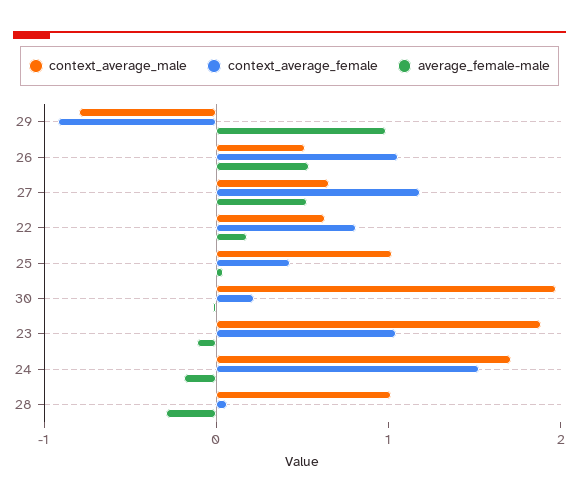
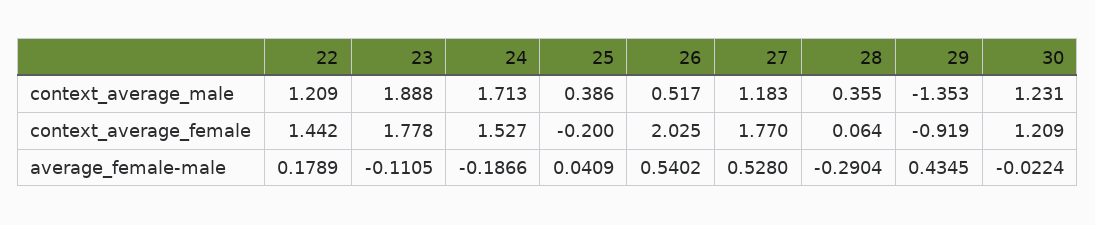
  {
    "context_average_male": {
-     "29": -0.8,
+     "29": -1.353,
      "26": 0.517,
-     "27": 0.6,
+     "27": 1.183,
-     "22": 0.6,
+     "22": 1.209,
-     "25": 1,
+     "25": 0.386,
-     "30": 2,
+     "30": 1.231,
      "23": 1.888,
      "24": 1.713,
-     "28": 1
+     "28": 0.355
    },
    "context_average_female": {
      "29": -0.919,
-     "26": 1,
+     "26": 2.025,
-     "27": 1.2,
+     "27": 1.77,
-     "22": 0.8,
+     "22": 1.442,
-     "25": 0.4,
+     "25": -0.2,
-     "30": 0.2,
+     "30": 1.209,
-     "23": 1,
+     "23": 1.778,
      "24": 1.527,
      "28": 0.064
    },
    "average_female-male": {
-     "29": 1,
+     "29": 0.4345,
      "26": 0.5402,
      "27": 0.528,
      "22": 0.1789,
      "25": 0.0409,
      "30": -0.0224,
      "23": -0.1105,
      "24": -0.1866,
      "28": -0.2904
    }
  }

